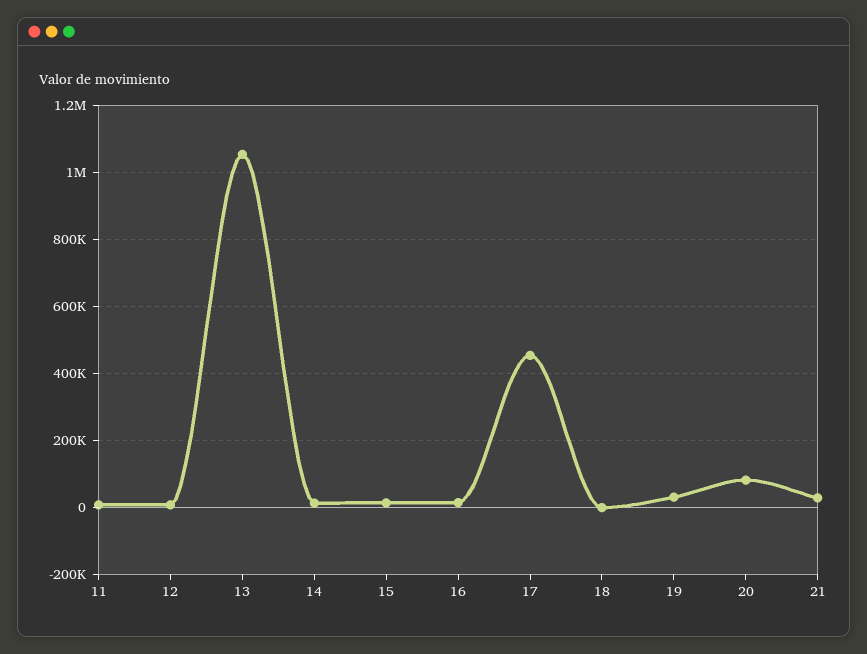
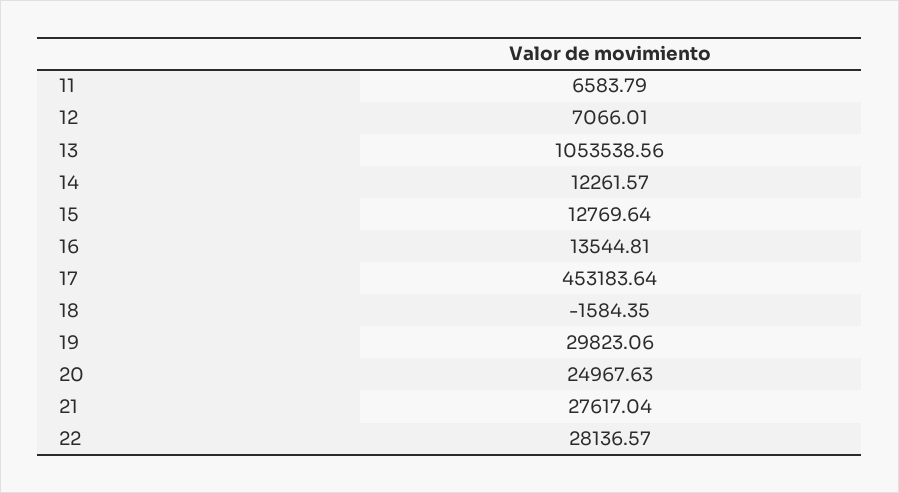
  {
    "11": 6583.79,
    "12": 7066.01,
    "13": 1053538.56,
    "14": 12261.57,
    "15": 12769.64,
    "16": 13544.81,
    "17": 453183.64,
    "18": -1584.35,
    "19": 29823.06,
-   "20": 80000,
+   "20": 24967.63,
-   "21": 27617.04
+   "21": 27617.04,
+   "22": 28136.57
  }

